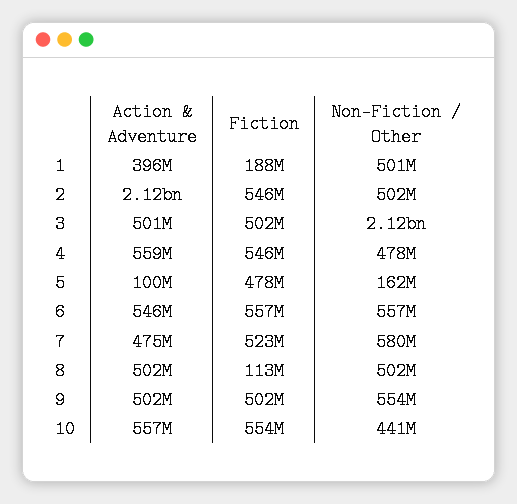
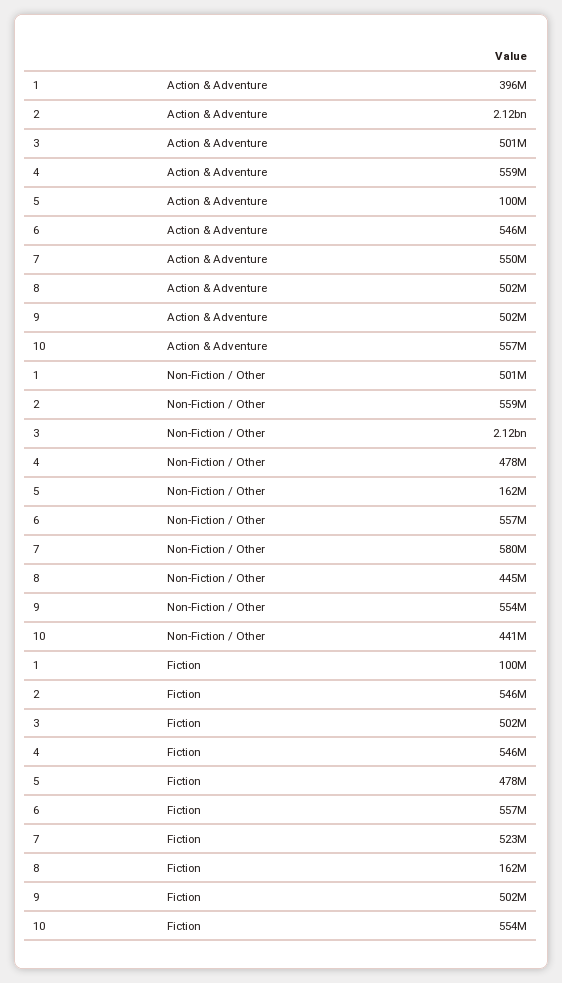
  {
    "Action & Adventure": {
      "1": 396000000,
      "2": 2120000000,
      "3": 501000000,
      "4": 559000000,
      "5": 100000000,
      "6": 546000000,
-     "7": 475000000,
+     "7": 550000000,
      "8": 502000000,
      "9": 502000000,
      "10": 557000000
    },
    "Fiction": {
-     "1": 188000000,
+     "1": 100000000,
      "2": 546000000,
      "3": 502000000,
      "4": 546000000,
      "5": 478000000,
      "6": 557000000,
      "7": 523000000,
-     "8": 113000000,
+     "8": 162000000,
      "9": 502000000,
      "10": 554000000
    },
    "Non-Fiction / Other": {
      "1": 501000000,
-     "2": 502000000,
+     "2": 559000000,
      "3": 2120000000,
      "4": 478000000,
      "5": 162000000,
      "6": 557000000,
      "7": 580000000,
-     "8": 502000000,
+     "8": 445000000,
      "9": 554000000,
      "10": 441000000
    }
  }

